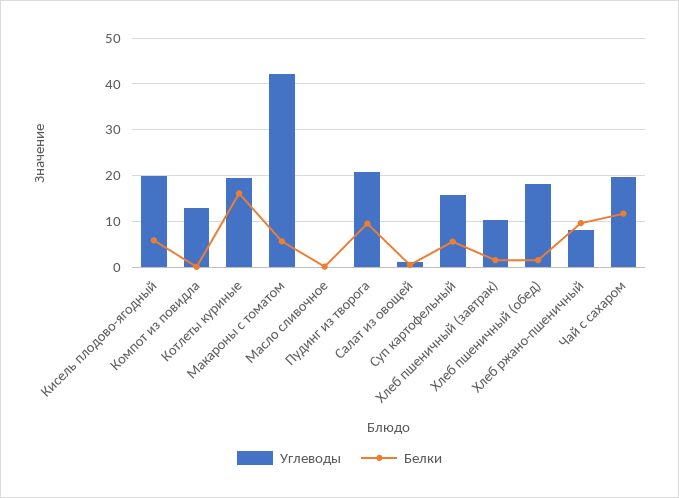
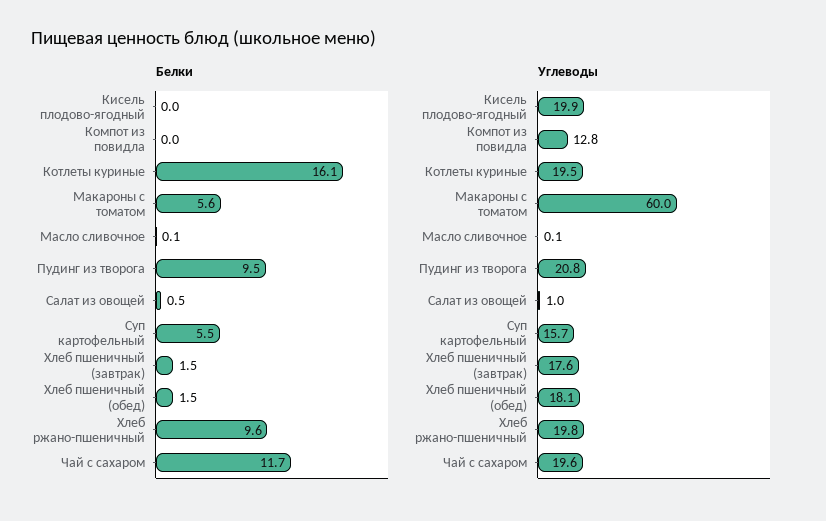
  {
    "Углеводы": {
      "Кисель плодово-ягодный": 19.9,
      "Компот из повидла": 12.8,
      "Котлеты куриные": 19.5,
-     "Макароны с томатом": 42,
+     "Макароны с томатом": 60,
      "Масло сливочное": 0.1,
      "Пудинг из творога": 20.8,
      "Салат из овощей": 1,
      "Суп картофельный": 15.7,
-     "Хлеб пшеничный (завтрак)": 10,
+     "Хлеб пшеничный (завтрак)": 17.6,
      "Хлеб пшеничный (обед)": 18.1,
-     "Хлеб ржано-пшеничный": 8,
+     "Хлеб ржано-пшеничный": 19.8,
      "Чай с сахаром": 19.6
    },
    "Белки": {
-     "Кисель плодово-ягодный": 6,
+     "Кисель плодово-ягодный": 0,
      "Компот из повидла": 0,
      "Котлеты куриные": 16.1,
      "Макароны с томатом": 5.6,
      "Масло сливочное": 0.1,
      "Пудинг из творога": 9.5,
      "Салат из овощей": 0.5,
      "Суп картофельный": 5.5,
      "Хлеб пшеничный (завтрак)": 1.5,
      "Хлеб пшеничный (обед)": 1.5,
      "Хлеб ржано-пшеничный": 9.6,
      "Чай с сахаром": 11.7
    }
  }

